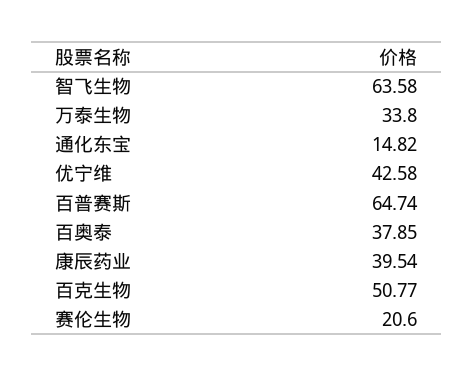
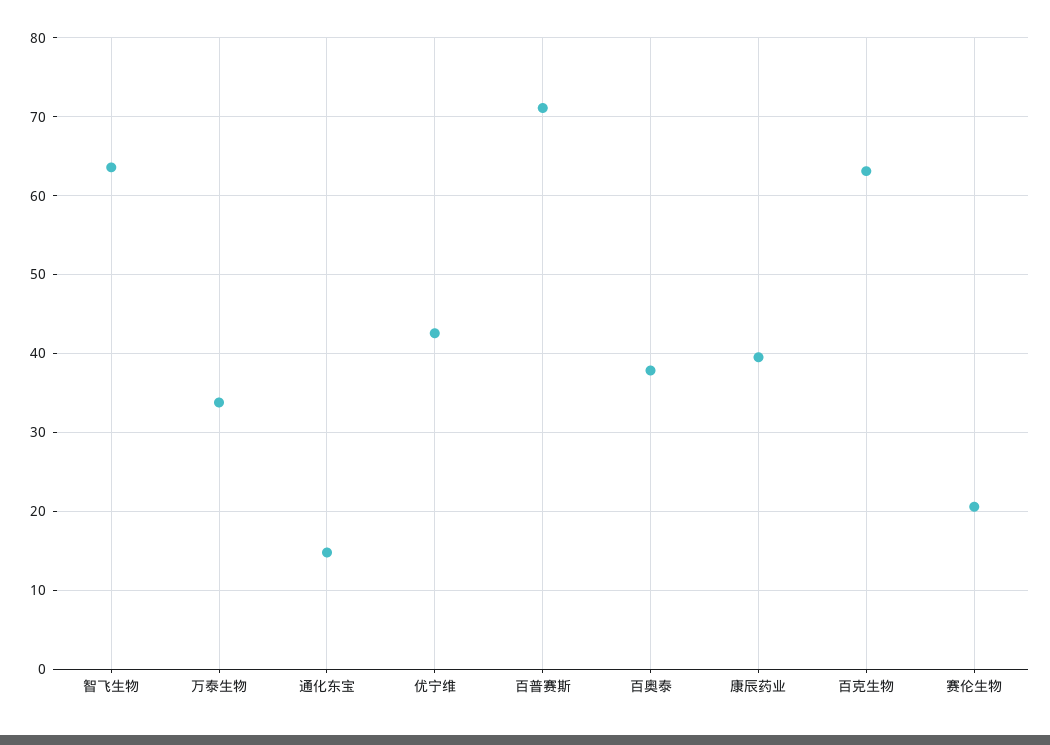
  {
    "智飞生物": 63.58,
    "万泰生物": 33.8,
    "通化东宝": 14.82,
    "优宁维": 42.58,
-   "百普赛斯": 64.74,
+   "百普赛斯": 71,
    "百奥泰": 37.85,
    "康辰药业": 39.54,
-   "百克生物": 50.77,
+   "百克生物": 63,
    "赛伦生物": 20.6
  }

